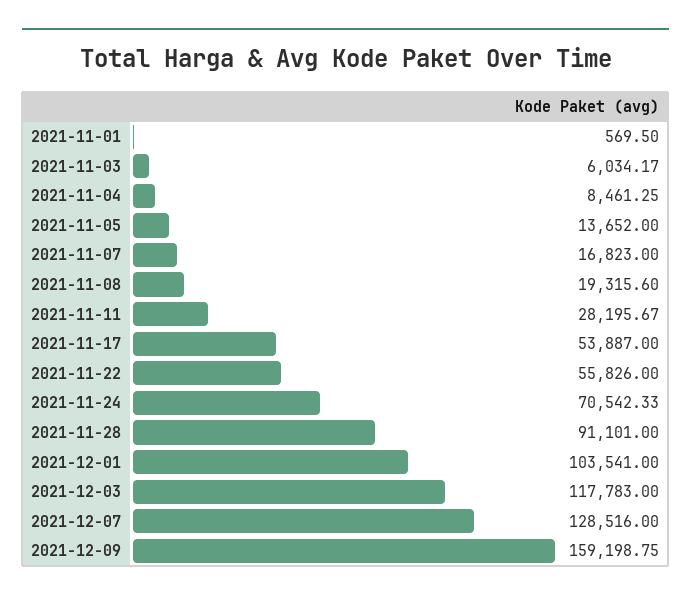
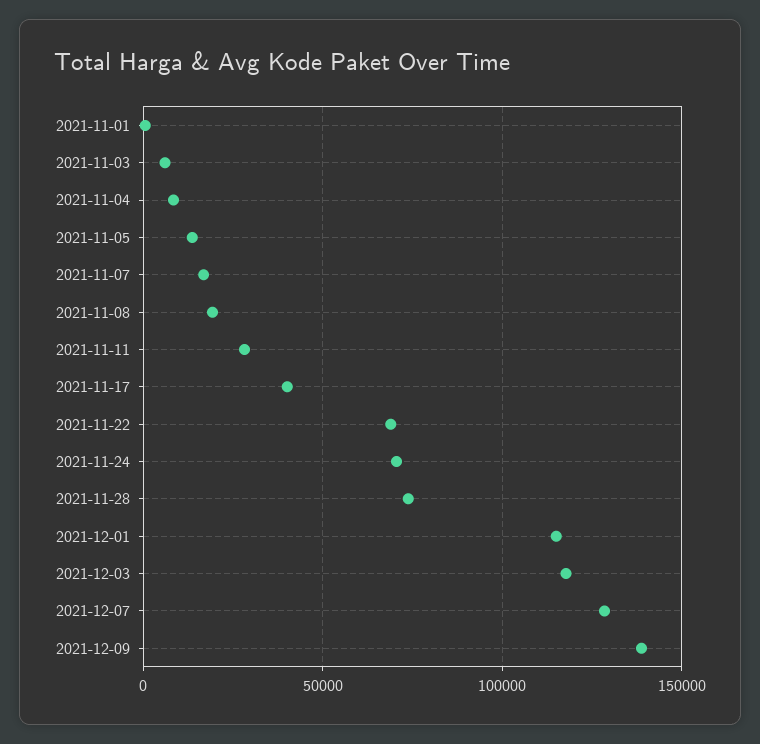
  {
    "2021-11-01": 569.5,
    "2021-11-03": 6034.17,
    "2021-11-04": 8461.25,
    "2021-11-05": 13652,
    "2021-11-07": 16823,
    "2021-11-08": 19315.6,
    "2021-11-11": 28195.67,
-   "2021-11-17": 53887,
+   "2021-11-17": 40000,
-   "2021-11-22": 55826,
+   "2021-11-22": 70000,
    "2021-11-24": 70542.33,
-   "2021-11-28": 91101,
+   "2021-11-28": 75000,
-   "2021-12-01": 103541,
+   "2021-12-01": 115000,
    "2021-12-03": 117783,
    "2021-12-07": 128516,
-   "2021-12-09": 159198.75
+   "2021-12-09": 140000
  }

